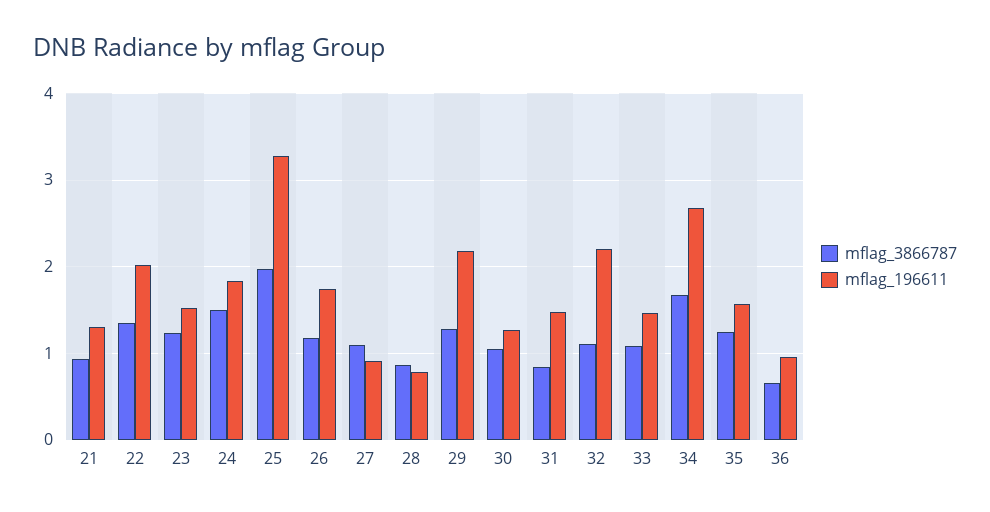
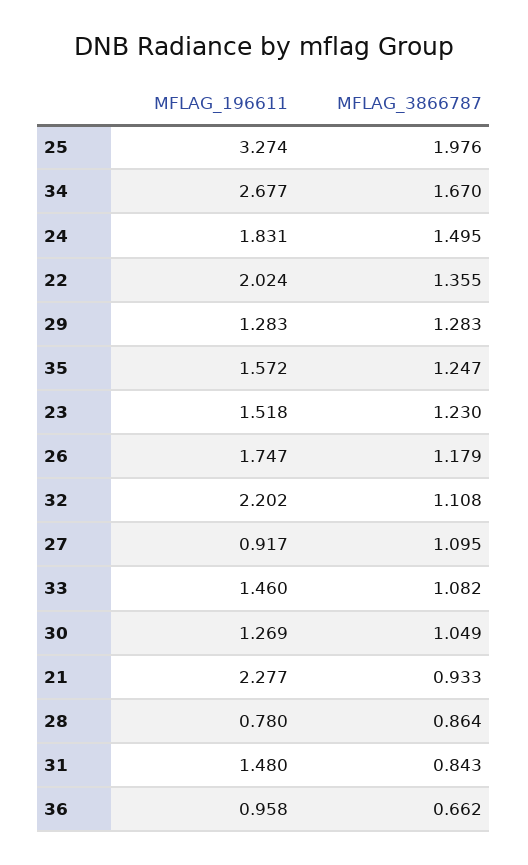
  {
    "mflag_3866787": {
      "21": 0.933,
      "22": 1.355,
      "23": 1.23,
      "24": 1.495,
      "25": 1.976,
      "26": 1.179,
      "27": 1.095,
      "28": 0.864,
      "29": 1.283,
      "30": 1.049,
      "31": 0.843,
      "32": 1.108,
      "33": 1.082,
      "34": 1.67,
      "35": 1.247,
      "36": 0.662
    },
    "mflag_196611": {
-     "21": 1.3,
+     "21": 2.277,
      "22": 2.024,
      "23": 1.518,
      "24": 1.831,
      "25": 3.274,
      "26": 1.747,
      "27": 0.917,
      "28": 0.78,
-     "29": 2.2,
+     "29": 1.283,
      "30": 1.269,
      "31": 1.48,
      "32": 2.202,
      "33": 1.46,
      "34": 2.677,
      "35": 1.572,
      "36": 0.958
    }
  }

